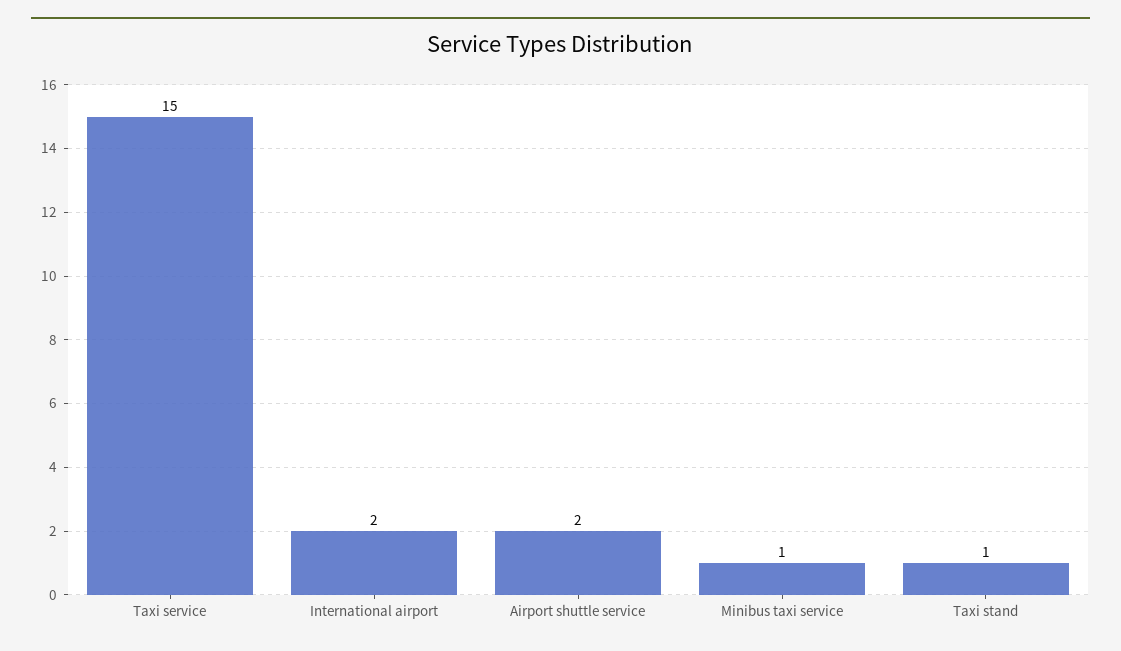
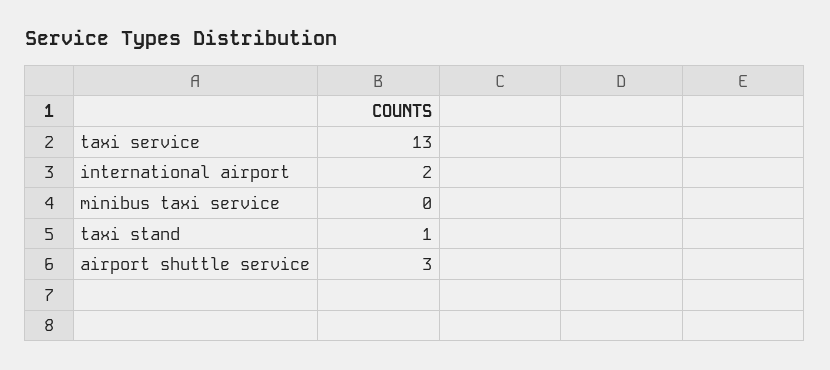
  {
-   "Taxi service": 15,
+   "Taxi service": 13,
    "International airport": 2,
-   "Airport shuttle service": 2,
+   "Airport shuttle service": 3,
-   "Minibus taxi service": 1,
+   "Minibus taxi service": 0,
    "Taxi stand": 1
  }

